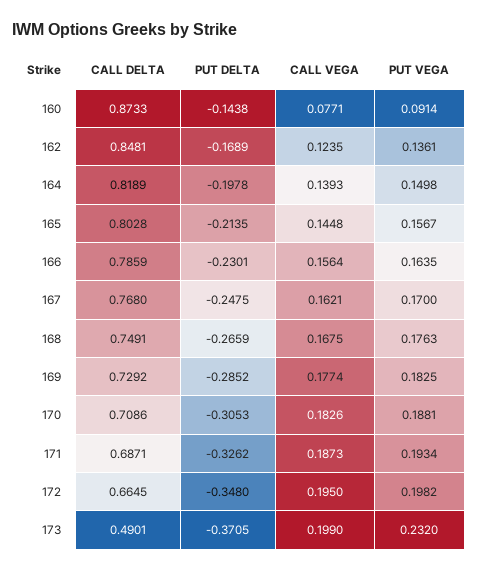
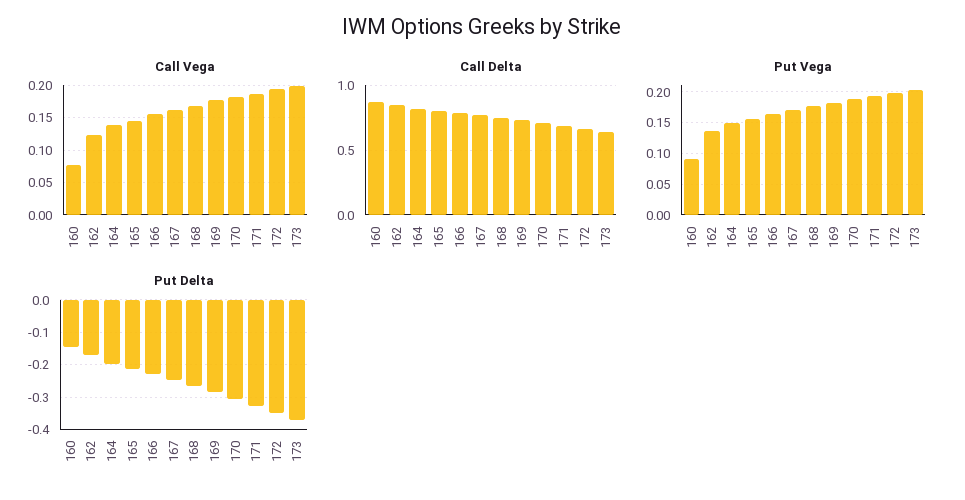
  {
    "CALL DELTA": {
      "160": 0.8733,
      "162": 0.8481,
      "164": 0.8189,
      "165": 0.8028,
      "166": 0.7859,
      "167": 0.768,
      "168": 0.7491,
      "169": 0.7292,
      "170": 0.7086,
      "171": 0.6871,
      "172": 0.6645,
-     "173": 0.4901
+     "173": 0.65
    },
    "PUT DELTA": {
      "160": -0.1438,
      "162": -0.1689,
      "164": -0.1978,
      "165": -0.2135,
      "166": -0.2301,
      "167": -0.2475,
      "168": -0.2659,
      "169": -0.2852,
      "170": -0.3053,
      "171": -0.3262,
      "172": -0.348,
      "173": -0.3705
    },
    "CALL VEGA": {
      "160": 0.0771,
      "162": 0.1235,
      "164": 0.1393,
      "165": 0.1448,
      "166": 0.1564,
      "167": 0.1621,
      "168": 0.1675,
      "169": 0.1774,
      "170": 0.1826,
      "171": 0.1873,
      "172": 0.195,
      "173": 0.199
    },
    "PUT VEGA": {
      "160": 0.0914,
      "162": 0.1361,
      "164": 0.1498,
      "165": 0.1567,
      "166": 0.1635,
      "167": 0.17,
      "168": 0.1763,
      "169": 0.1825,
      "170": 0.1881,
      "171": 0.1934,
      "172": 0.1982,
-     "173": 0.232
+     "173": 0.2
    }
  }

